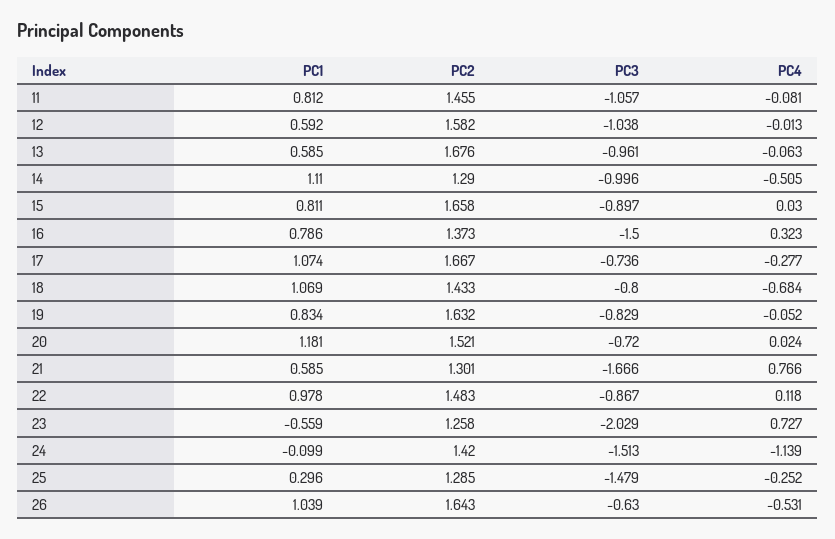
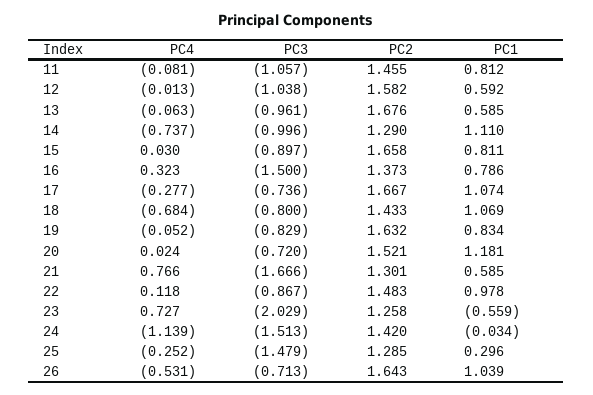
  {
    "PC1": {
      "11": 0.812,
      "12": 0.592,
      "13": 0.585,
      "14": 1.11,
      "15": 0.811,
      "16": 0.786,
      "17": 1.074,
      "18": 1.069,
      "19": 0.834,
      "20": 1.181,
      "21": 0.585,
      "22": 0.978,
      "23": -0.559,
-     "24": -0.099,
+     "24": -0.034,
      "25": 0.296,
      "26": 1.039
    },
    "PC2": {
      "11": 1.455,
      "12": 1.582,
      "13": 1.676,
      "14": 1.29,
      "15": 1.658,
      "16": 1.373,
      "17": 1.667,
      "18": 1.433,
      "19": 1.632,
      "20": 1.521,
      "21": 1.301,
      "22": 1.483,
      "23": 1.258,
      "24": 1.42,
      "25": 1.285,
      "26": 1.643
    },
    "PC3": {
      "11": -1.057,
      "12": -1.038,
      "13": -0.961,
      "14": -0.996,
      "15": -0.897,
      "16": -1.5,
      "17": -0.736,
      "18": -0.8,
      "19": -0.829,
      "20": -0.72,
      "21": -1.666,
      "22": -0.867,
      "23": -2.029,
      "24": -1.513,
      "25": -1.479,
-     "26": -0.63
+     "26": -0.713
    },
    "PC4": {
      "11": -0.081,
      "12": -0.013,
      "13": -0.063,
-     "14": -0.505,
+     "14": -0.737,
      "15": 0.03,
      "16": 0.323,
      "17": -0.277,
      "18": -0.684,
      "19": -0.052,
      "20": 0.024,
      "21": 0.766,
      "22": 0.118,
      "23": 0.727,
      "24": -1.139,
      "25": -0.252,
      "26": -0.531
    }
  }

